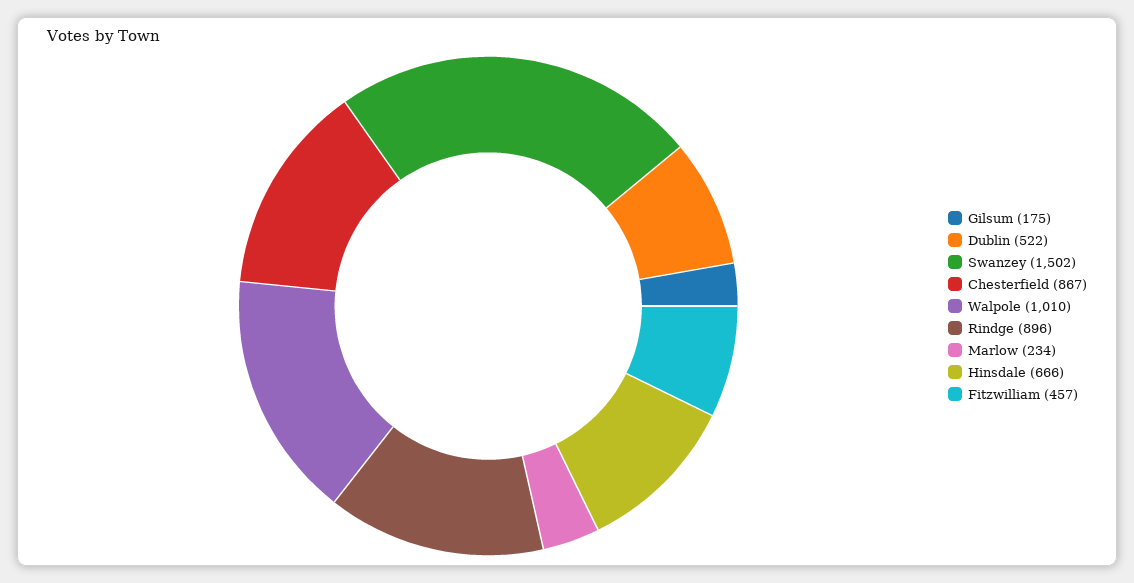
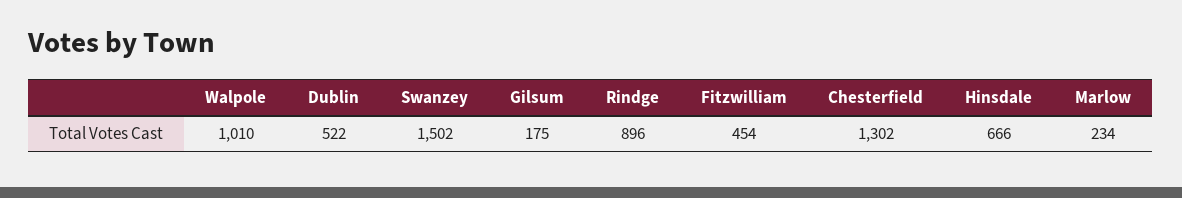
  {
    "Gilsum": 175,
    "Dublin": 522,
    "Swanzey": 1502,
-   "Chesterfield": 867,
+   "Chesterfield": 1302,
    "Walpole": 1010,
    "Rindge": 896,
    "Marlow": 234,
    "Hinsdale": 666,
-   "Fitzwilliam": 457
+   "Fitzwilliam": 454
  }

